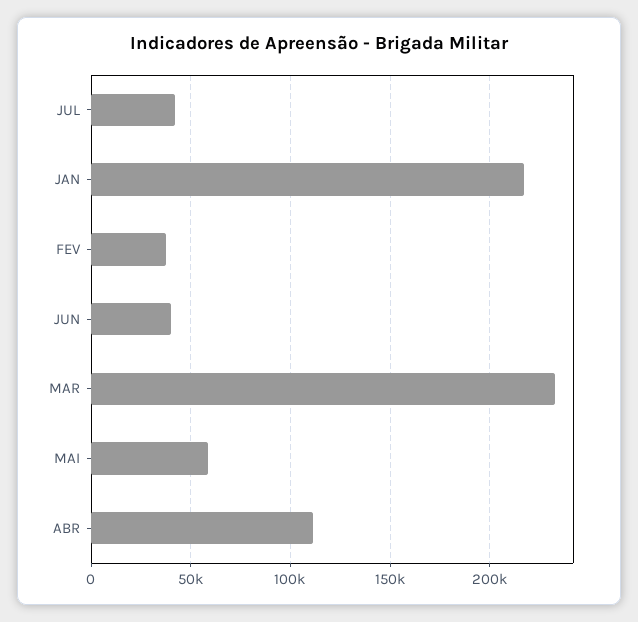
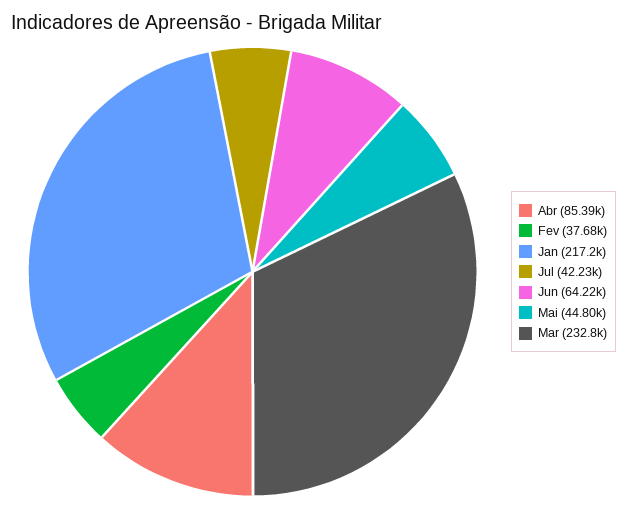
  {
    "JUL": 42230,
    "JAN": 217200,
    "FEV": 37680,
-   "JUN": 40000,
+   "JUN": 64220,
    "MAR": 232800,
-   "MAI": 60000,
+   "MAI": 44800,
-   "ABR": 110000
+   "ABR": 85390
  }

